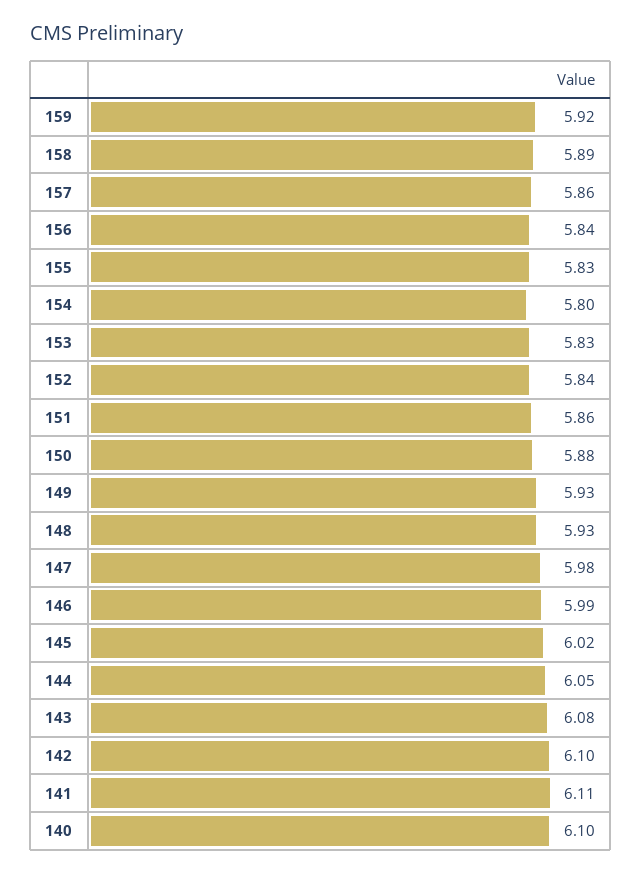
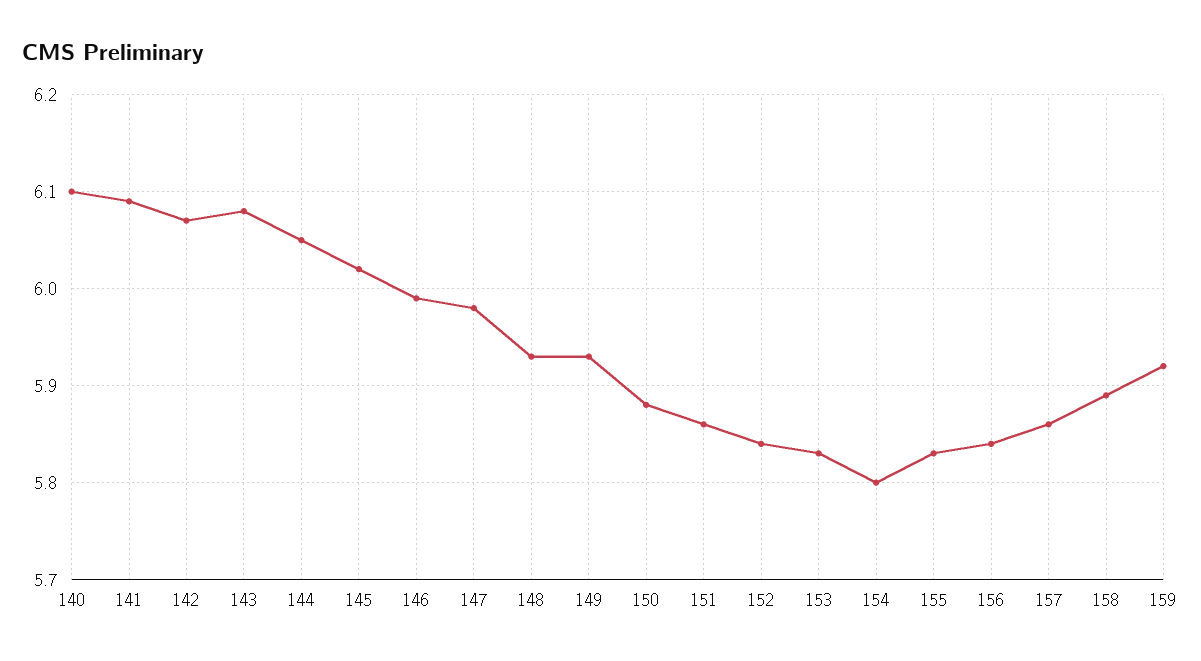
  {
    "159": 5.92,
    "158": 5.89,
    "157": 5.86,
    "156": 5.84,
    "155": 5.83,
    "154": 5.8,
    "153": 5.83,
    "152": 5.84,
    "151": 5.86,
    "150": 5.88,
    "149": 5.93,
    "148": 5.93,
    "147": 5.98,
    "146": 5.99,
    "145": 6.02,
    "144": 6.05,
    "143": 6.08,
-   "142": 6.1,
+   "142": 6.07,
-   "141": 6.11,
+   "141": 6.09,
    "140": 6.1
  }

